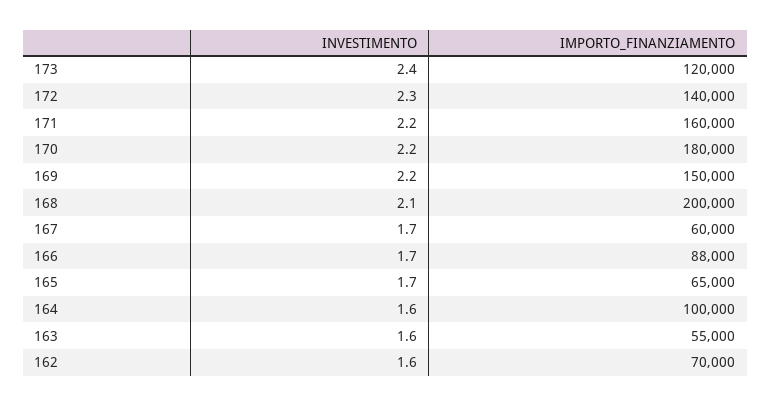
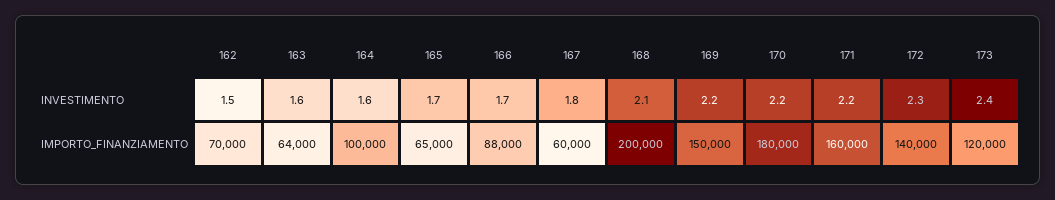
  {
    "INVESTIMENTO": {
      "173": 2.4,
      "172": 2.3,
      "171": 2.2,
      "170": 2.2,
      "169": 2.2,
      "168": 2.1,
-     "167": 1.7,
+     "167": 1.8,
      "166": 1.7,
      "165": 1.7,
      "164": 1.6,
      "163": 1.6,
-     "162": 1.6
+     "162": 1.5
    },
    "IMPORTO_FINANZIAMENTO": {
      "173": 120000,
      "172": 140000,
      "171": 160000,
      "170": 180000,
      "169": 150000,
      "168": 200000,
      "167": 60000,
      "166": 88000,
      "165": 65000,
      "164": 100000,
-     "163": 55000,
+     "163": 64000,
      "162": 70000
    }
  }

